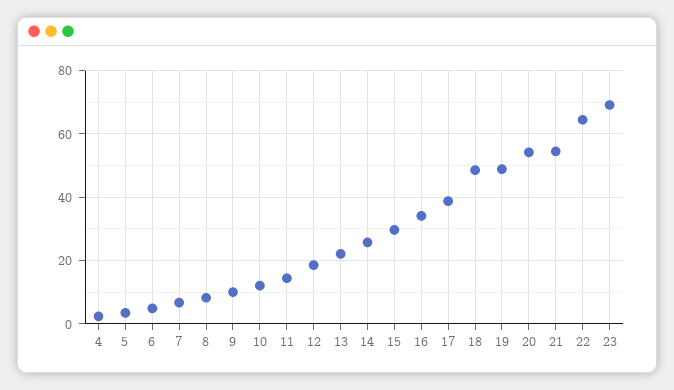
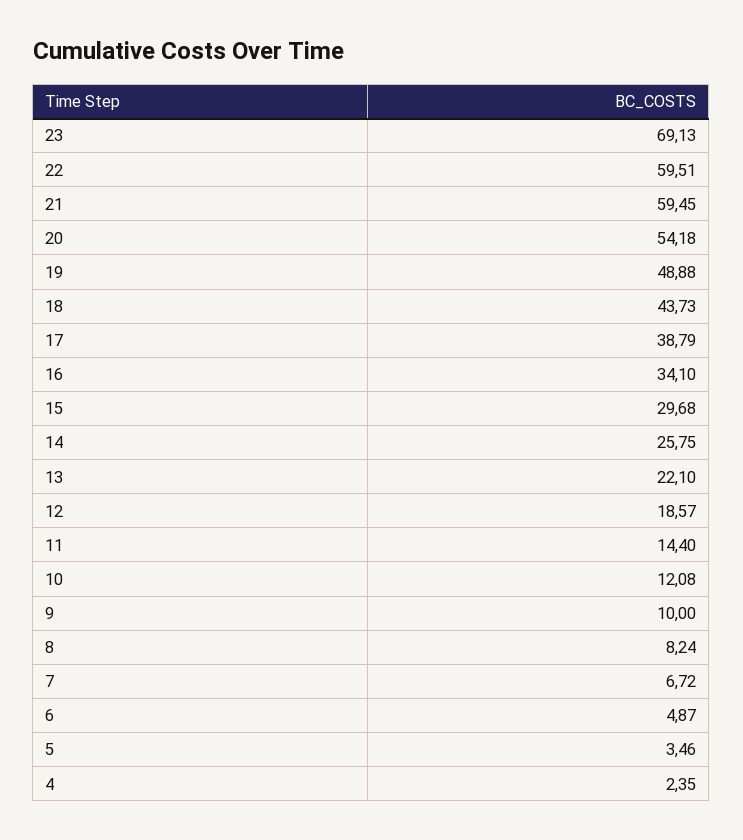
  {
    "4": 2.35,
    "5": 3.46,
    "6": 4.87,
    "7": 6.72,
    "8": 8.24,
    "9": 10,
    "10": 12.08,
    "11": 14.4,
    "12": 18.57,
    "13": 22.1,
    "14": 25.75,
    "15": 29.68,
    "16": 34.1,
    "17": 38.79,
-   "18": 48,
+   "18": 43.73,
    "19": 48.88,
    "20": 54.18,
-   "21": 54,
+   "21": 59.45,
-   "22": 64,
+   "22": 59.51,
    "23": 69.13
  }

